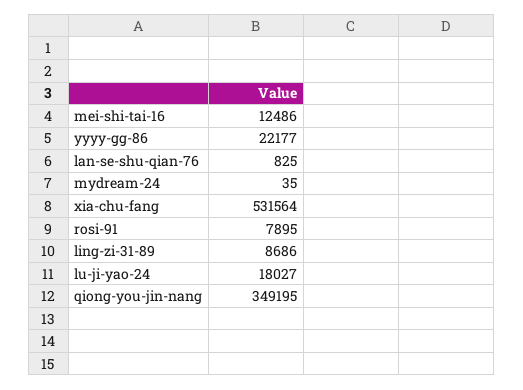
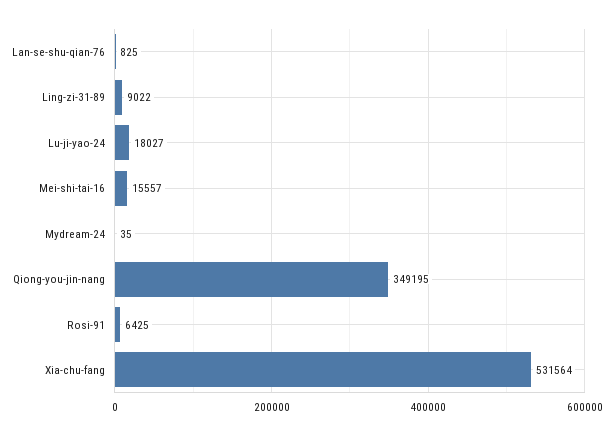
  {
-   "mei-shi-tai-16": 12486,
+   "mei-shi-tai-16": 15557,
-   "yyyy-gg-86": 22177,
    "lan-se-shu-qian-76": 825,
    "mydream-24": 35,
    "xia-chu-fang": 531564,
-   "rosi-91": 7895,
+   "rosi-91": 6425,
-   "ling-zi-31-89": 8686,
+   "ling-zi-31-89": 9022,
    "lu-ji-yao-24": 18027,
    "qiong-you-jin-nang": 349195
  }

